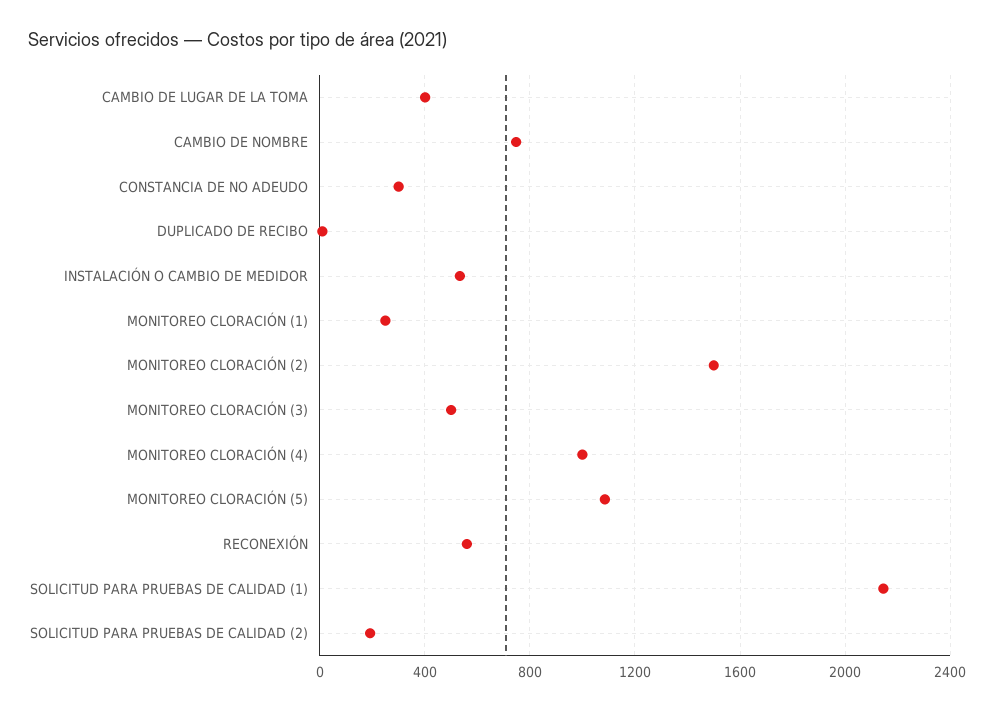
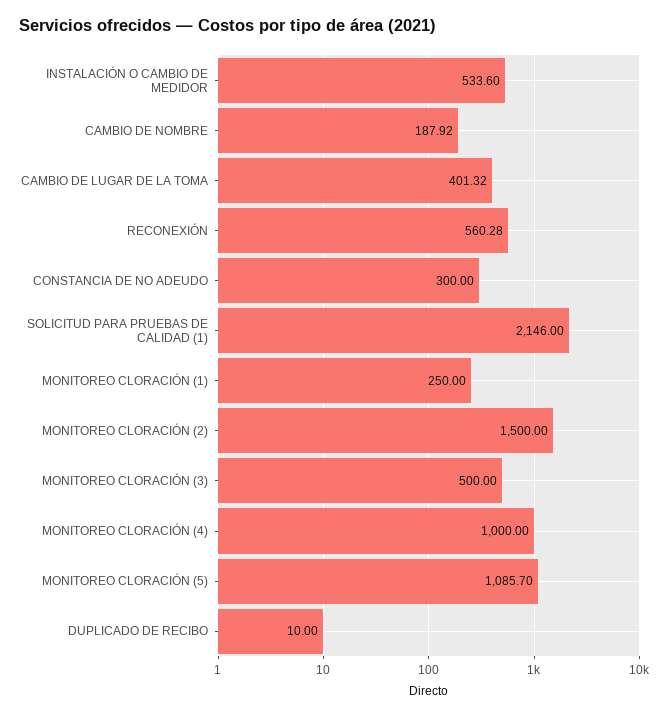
  {
    "CAMBIO DE LUGAR DE LA TOMA": 401.32,
-   "CAMBIO DE NOMBRE": 750,
+   "CAMBIO DE NOMBRE": 187.92,
    "CONSTANCIA DE NO ADEUDO": 300,
    "DUPLICADO DE RECIBO": 10,
    "INSTALACIÓN O CAMBIO DE MEDIDOR": 533.6,
    "MONITOREO CLORACIÓN (1)": 250,
    "MONITOREO CLORACIÓN (2)": 1500,
    "MONITOREO CLORACIÓN (3)": 500,
    "MONITOREO CLORACIÓN (4)": 1000,
    "MONITOREO CLORACIÓN (5)": 1085.7,
    "RECONEXIÓN": 560.28,
-   "SOLICITUD PARA PRUEBAS DE CALIDAD (1)": 2146,
+   "SOLICITUD PARA PRUEBAS DE CALIDAD (1)": 2146
-   "SOLICITUD PARA PRUEBAS DE CALIDAD (2)": 200
  }

